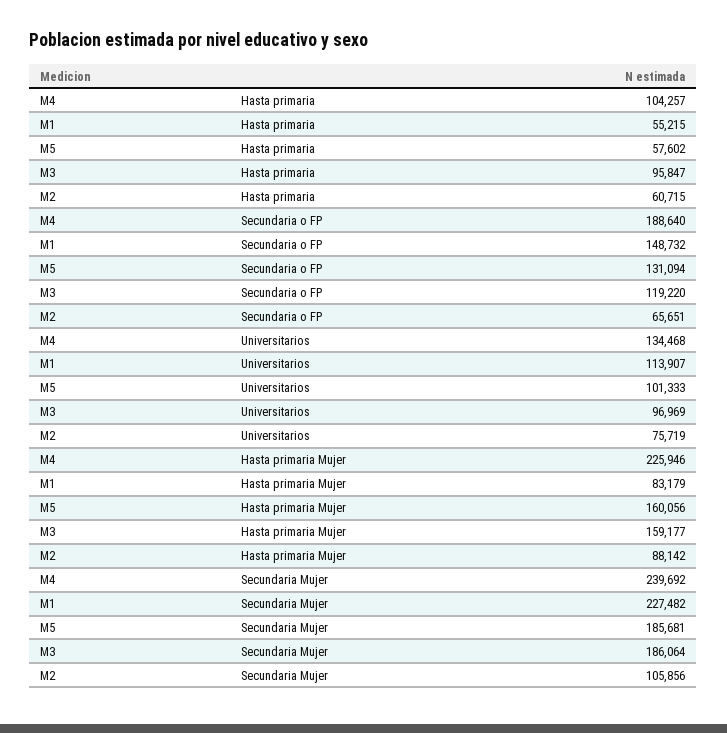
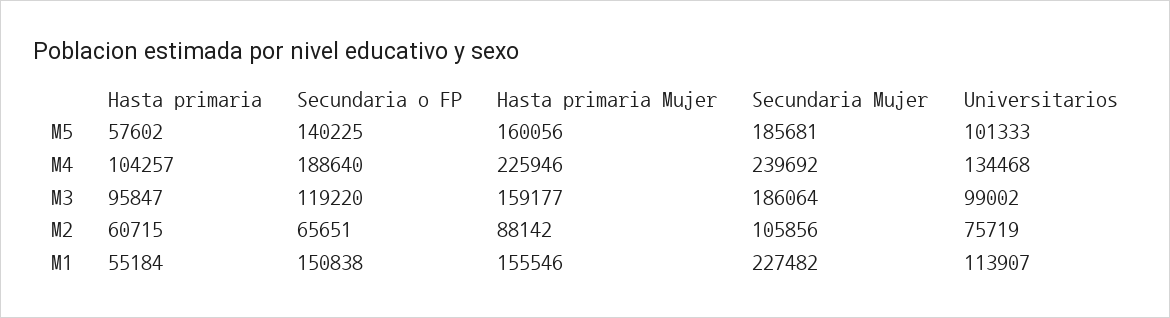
  {
    "M4": {
      "Hasta primaria": 104257,
      "Secundaria o FP": 188640,
      "Universitarios": 134468,
      "Hasta primaria Mujer": 225946,
      "Secundaria Mujer": 239692
    },
    "M1": {
-     "Hasta primaria": 55215,
+     "Hasta primaria": 55184,
-     "Secundaria o FP": 148732,
+     "Secundaria o FP": 150838,
      "Universitarios": 113907,
-     "Hasta primaria Mujer": 83179,
+     "Hasta primaria Mujer": 155546,
      "Secundaria Mujer": 227482
    },
    "M5": {
      "Hasta primaria": 57602,
-     "Secundaria o FP": 131094,
+     "Secundaria o FP": 140225,
      "Universitarios": 101333,
      "Hasta primaria Mujer": 160056,
      "Secundaria Mujer": 185681
    },
    "M3": {
      "Hasta primaria": 95847,
      "Secundaria o FP": 119220,
-     "Universitarios": 96969,
+     "Universitarios": 99002,
      "Hasta primaria Mujer": 159177,
      "Secundaria Mujer": 186064
    },
    "M2": {
      "Hasta primaria": 60715,
      "Secundaria o FP": 65651,
      "Universitarios": 75719,
      "Hasta primaria Mujer": 88142,
      "Secundaria Mujer": 105856
    }
  }

